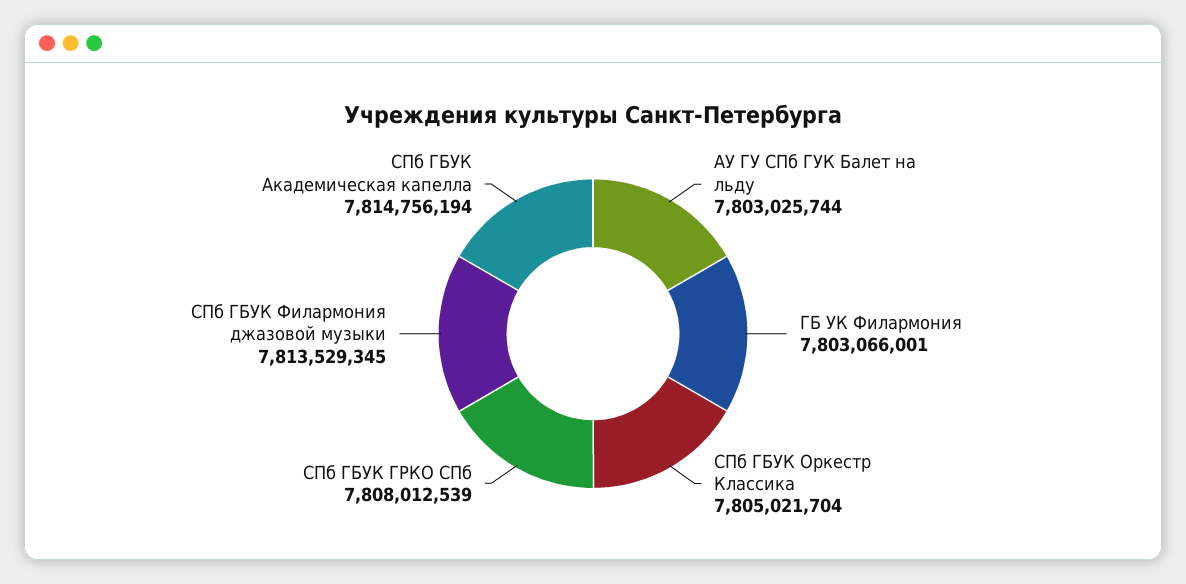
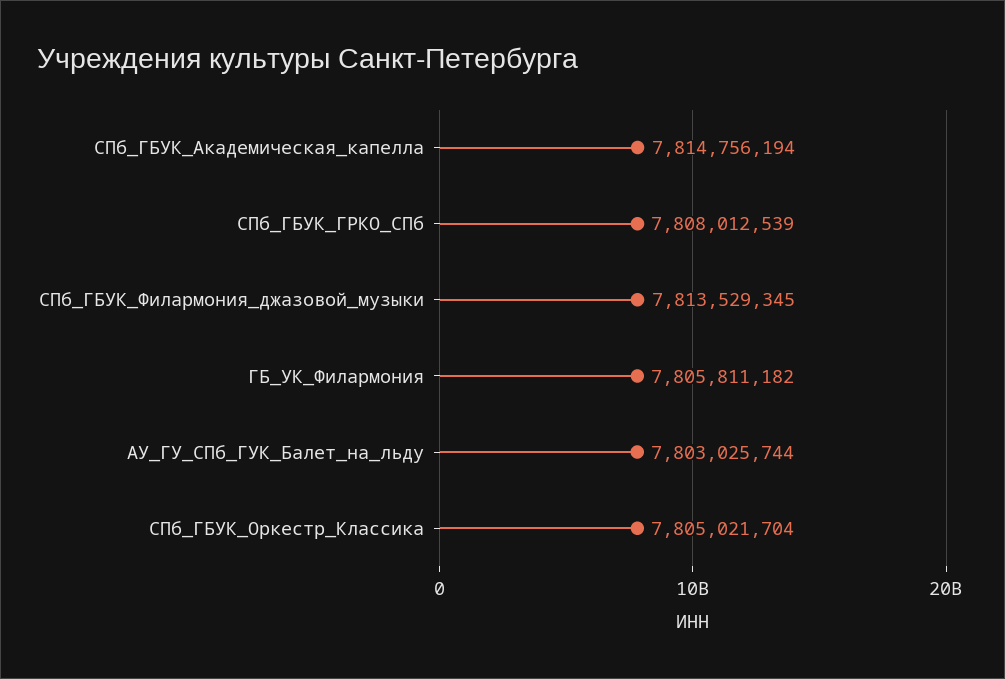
  {
    "АУ ГУ СПб ГУК Балет на льду": 7803025744,
-   "ГБ УК Филармония": 7803066001,
+   "ГБ УК Филармония": 7805811182,
    "СПб ГБУК Оркестр Классика": 7805021704,
    "СПб ГБУК ГРКО СПб": 7808012539,
    "СПб ГБУК Филармония джазовой музыки": 7813529345,
    "СПб ГБУК Академическая капелла": 7814756194
  }

